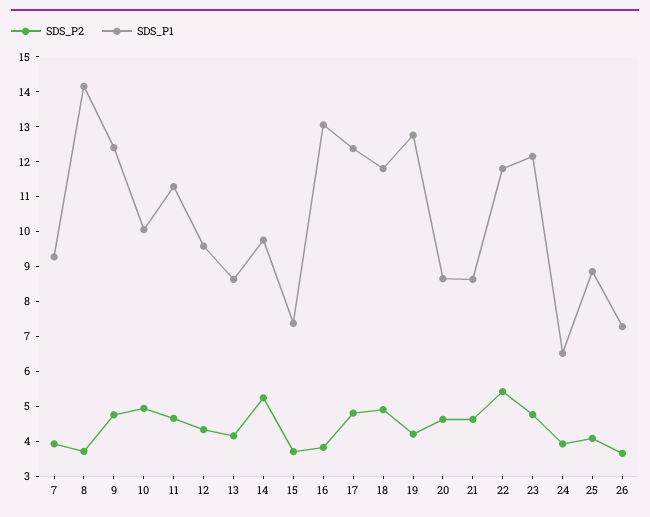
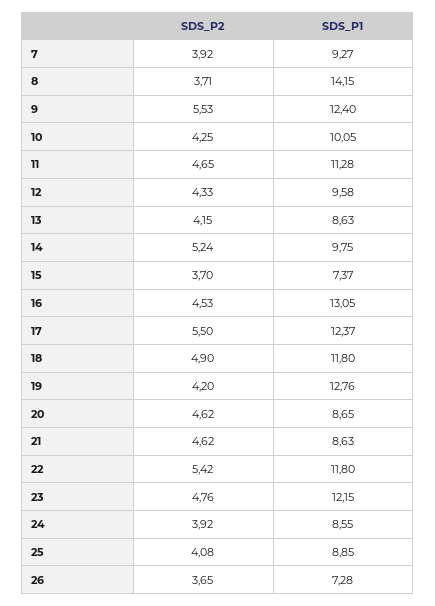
  {
    "SDS_P2": {
      "7": 3.92,
      "8": 3.71,
-     "9": 4.75,
+     "9": 5.53,
-     "10": 5,
+     "10": 4.25,
      "11": 4.65,
      "12": 4.33,
      "13": 4.15,
      "14": 5.24,
      "15": 3.7,
-     "16": 3.75,
+     "16": 4.53,
-     "17": 4.75,
+     "17": 5.5,
      "18": 4.9,
      "19": 4.2,
      "20": 4.62,
      "21": 4.62,
      "22": 5.42,
      "23": 4.76,
      "24": 3.92,
      "25": 4.08,
      "26": 3.65
    },
    "SDS_P1": {
      "7": 9.27,
      "8": 14.15,
      "9": 12.4,
      "10": 10.05,
      "11": 11.28,
      "12": 9.58,
      "13": 8.63,
      "14": 9.75,
      "15": 7.37,
      "16": 13.05,
      "17": 12.37,
      "18": 11.8,
      "19": 12.76,
      "20": 8.65,
      "21": 8.63,
      "22": 11.8,
      "23": 12.15,
-     "24": 6.5,
+     "24": 8.55,
      "25": 8.85,
      "26": 7.28
    }
  }

